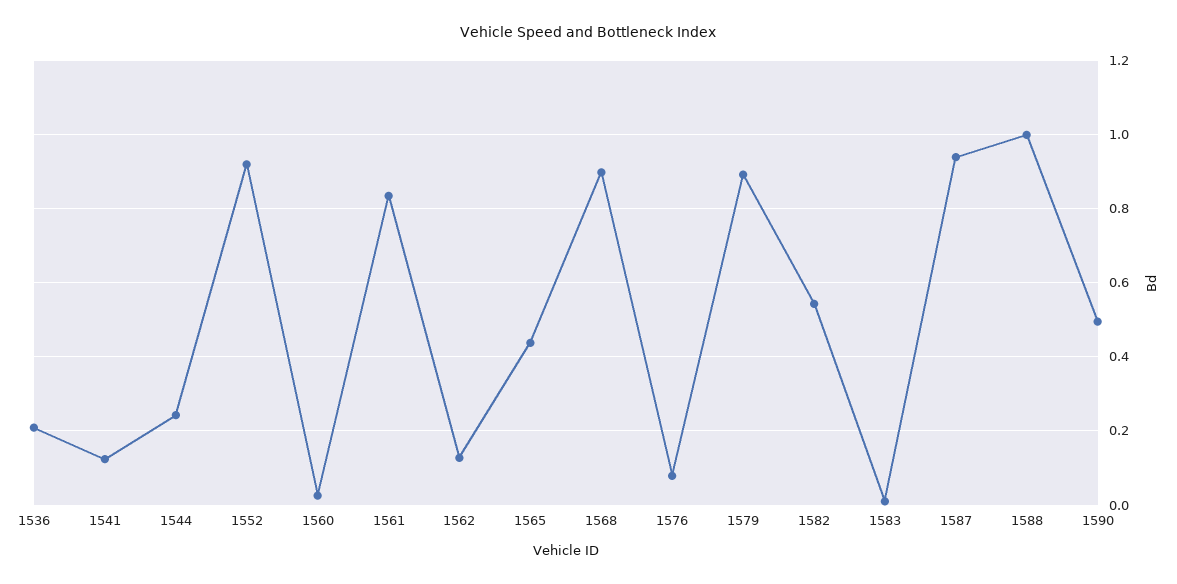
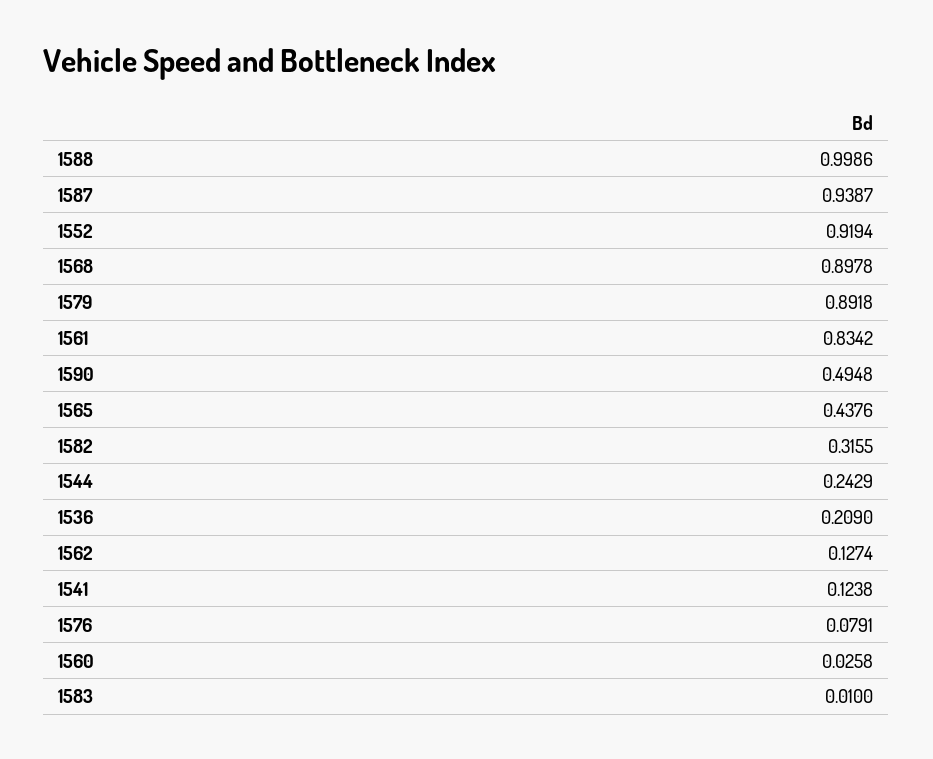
  {
    "1536": 0.209,
    "1541": 0.1238,
    "1544": 0.2429,
    "1552": 0.9194,
    "1560": 0.0258,
    "1561": 0.8342,
    "1562": 0.1274,
    "1565": 0.4376,
    "1568": 0.8978,
    "1576": 0.0791,
    "1579": 0.8918,
-   "1582": 0.54,
+   "1582": 0.3155,
    "1583": 0.01,
    "1587": 0.9387,
    "1588": 0.9986,
    "1590": 0.4948
  }

